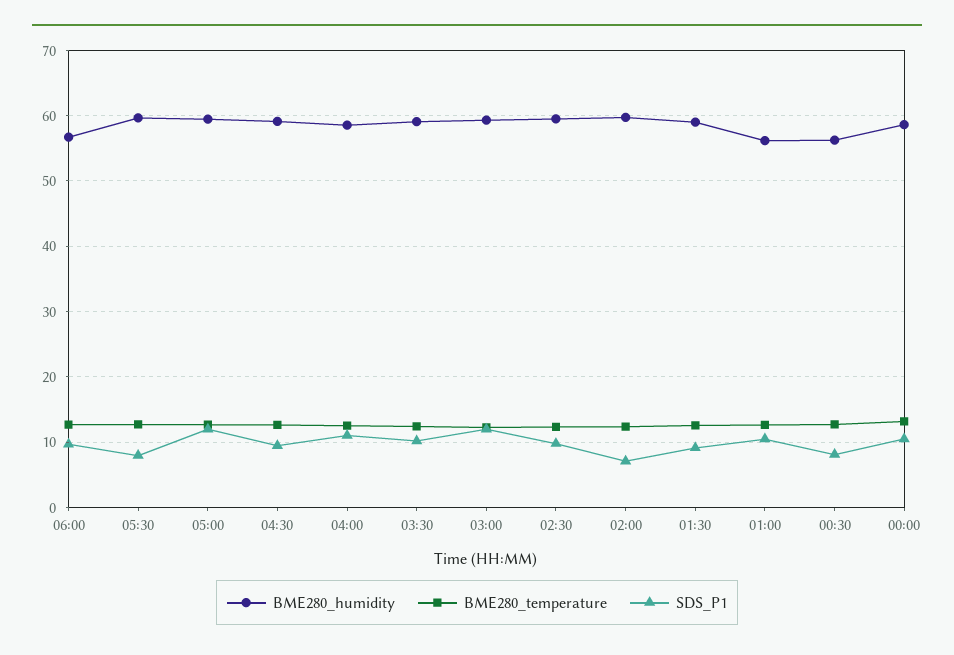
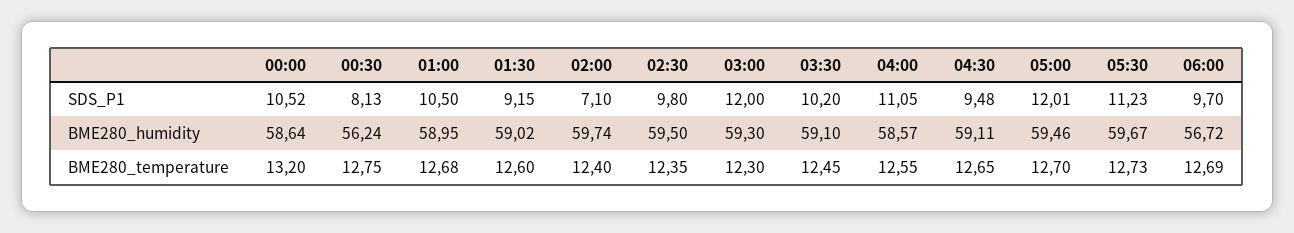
  {
    "BME280_humidity": {
      "06:00": 56.72,
      "05:30": 59.67,
      "05:00": 59.46,
      "04:30": 59.11,
      "04:00": 58.57,
      "03:30": 59.1,
      "03:00": 59.3,
      "02:30": 59.5,
      "02:00": 59.74,
      "01:30": 59.02,
-     "01:00": 56,
+     "01:00": 58.95,
      "00:30": 56.24,
      "00:00": 58.64
    },
    "BME280_temperature": {
      "06:00": 12.69,
      "05:30": 12.73,
      "05:00": 12.7,
      "04:30": 12.65,
      "04:00": 12.55,
      "03:30": 12.45,
      "03:00": 12.3,
      "02:30": 12.35,
      "02:00": 12.4,
      "01:30": 12.6,
      "01:00": 12.68,
      "00:30": 12.75,
      "00:00": 13.2
    },
    "SDS_P1": {
      "06:00": 9.7,
-     "05:30": 8,
+     "05:30": 11.23,
      "05:00": 12.01,
      "04:30": 9.48,
      "04:00": 11.05,
      "03:30": 10.2,
      "03:00": 12,
      "02:30": 9.8,
      "02:00": 7.1,
      "01:30": 9.15,
      "01:00": 10.5,
      "00:30": 8.13,
      "00:00": 10.52
    }
  }

